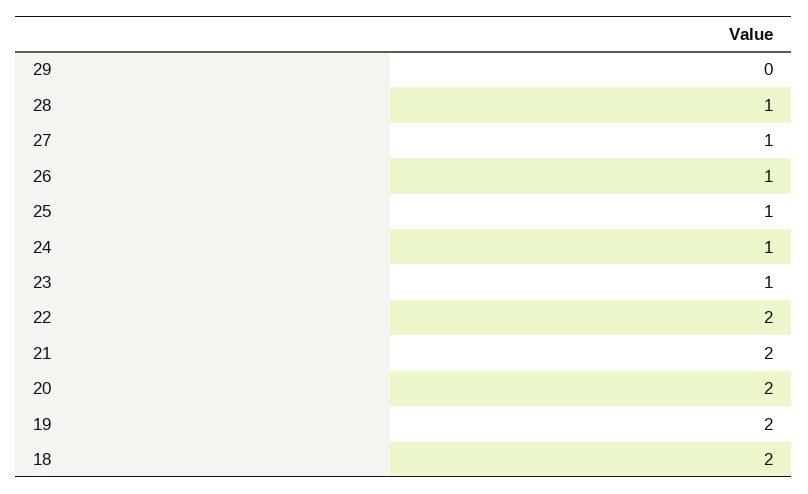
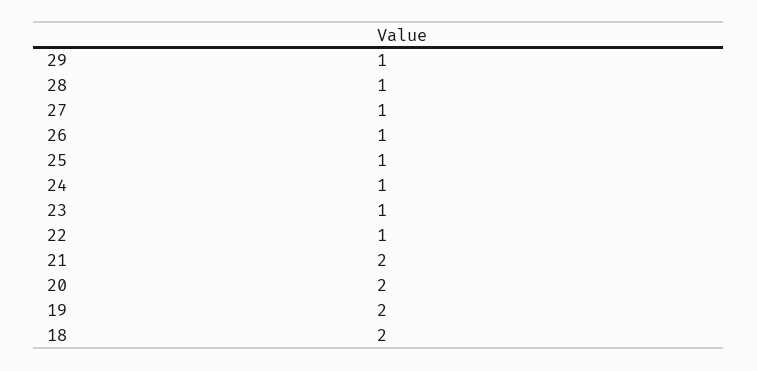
  {
-   "29": 0,
+   "29": 1,
    "28": 1,
    "27": 1,
    "26": 1,
    "25": 1,
    "24": 1,
    "23": 1,
-   "22": 2,
+   "22": 1,
    "21": 2,
    "20": 2,
    "19": 2,
    "18": 2
  }

